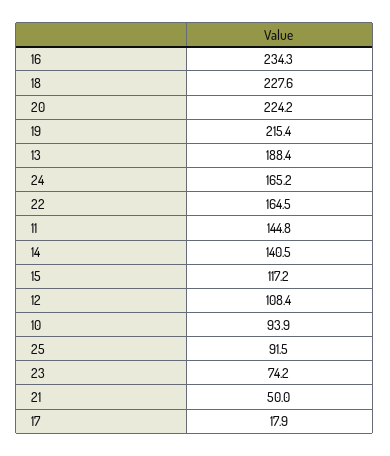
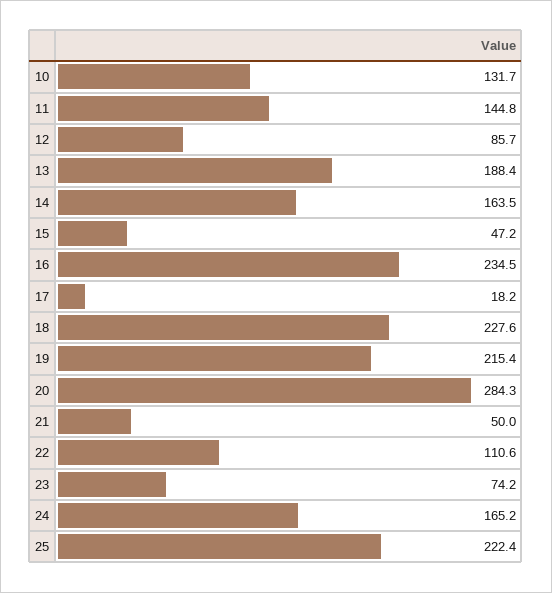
  {
-   "16": 234.3,
+   "16": 234.5,
    "18": 227.6,
-   "20": 224.2,
+   "20": 284.3,
    "19": 215.4,
    "13": 188.4,
    "24": 165.2,
-   "22": 164.5,
+   "22": 110.6,
    "11": 144.8,
-   "14": 140.5,
+   "14": 163.5,
-   "15": 117.2,
+   "15": 47.2,
-   "12": 108.4,
+   "12": 85.7,
-   "10": 93.9,
+   "10": 131.7,
-   "25": 91.5,
+   "25": 222.4,
    "23": 74.2,
    "21": 50,
-   "17": 17.9
+   "17": 18.2
  }

